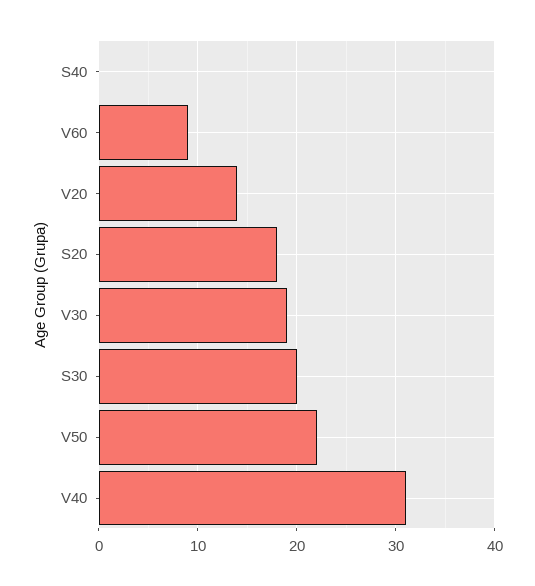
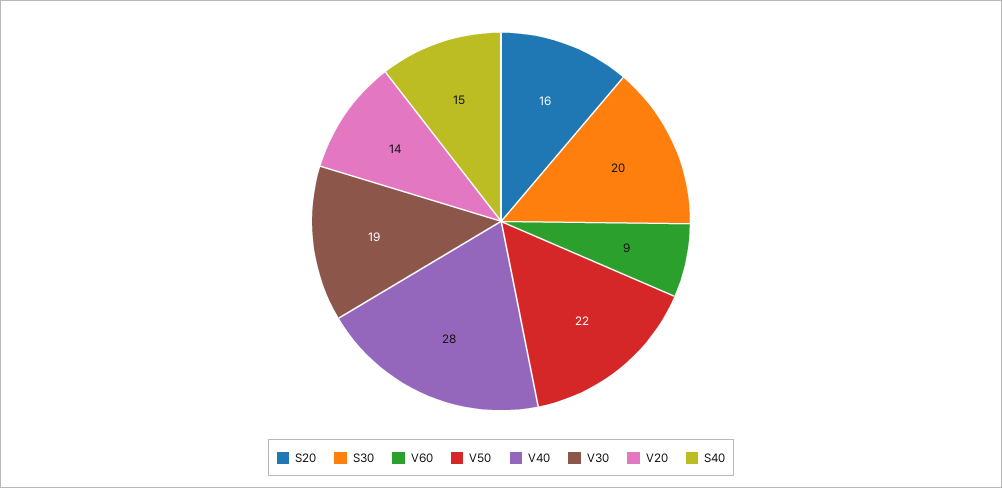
  {
-   "S40": 0,
+   "S40": 15,
    "V60": 9,
    "V20": 14,
-   "S20": 18,
+   "S20": 16,
    "V30": 19,
    "S30": 20,
    "V50": 22,
-   "V40": 31
+   "V40": 28
  }

